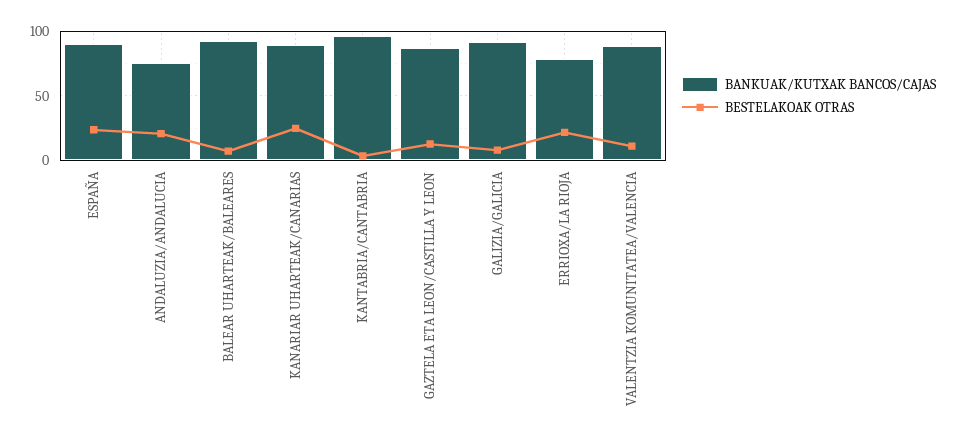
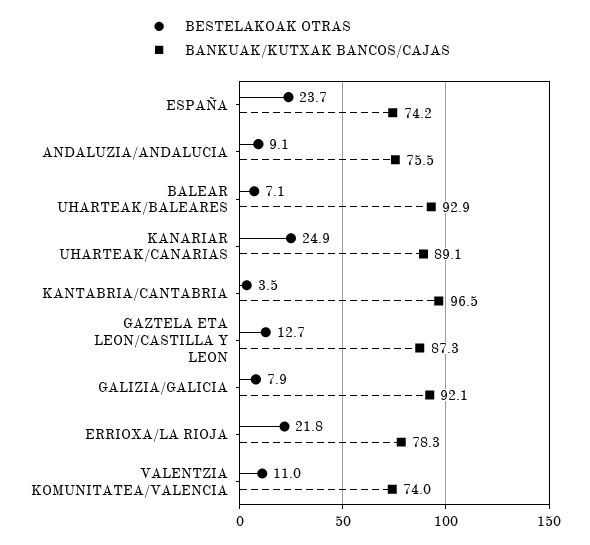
  {
    "BANKUAK/KUTXAK BANCOS/CAJAS": {
-     "ESPAÑA": 90,
+     "ESPAÑA": 74.2,
      "ANDALUZIA/ANDALUCIA": 75.5,
      "BALEAR UHARTEAK/BALEARES": 92.9,
      "KANARIAR UHARTEAK/CANARIAS": 89.1,
      "KANTABRIA/CANTABRIA": 96.5,
      "GAZTELA ETA LEON/CASTILLA Y LEON": 87.3,
      "GALIZIA/GALICIA": 92.1,
      "ERRIOXA/LA RIOJA": 78.3,
-     "VALENTZIA KOMUNITATEA/VALENCIA": 90
+     "VALENTZIA KOMUNITATEA/VALENCIA": 74
    },
    "BESTELAKOAK OTRAS": {
      "ESPAÑA": 23.7,
-     "ANDALUZIA/ANDALUCIA": 20,
+     "ANDALUZIA/ANDALUCIA": 9.1,
      "BALEAR UHARTEAK/BALEARES": 7.1,
      "KANARIAR UHARTEAK/CANARIAS": 24.9,
      "KANTABRIA/CANTABRIA": 3.5,
      "GAZTELA ETA LEON/CASTILLA Y LEON": 12.7,
      "GALIZIA/GALICIA": 7.9,
      "ERRIOXA/LA RIOJA": 21.8,
      "VALENTZIA KOMUNITATEA/VALENCIA": 11
    }
  }

